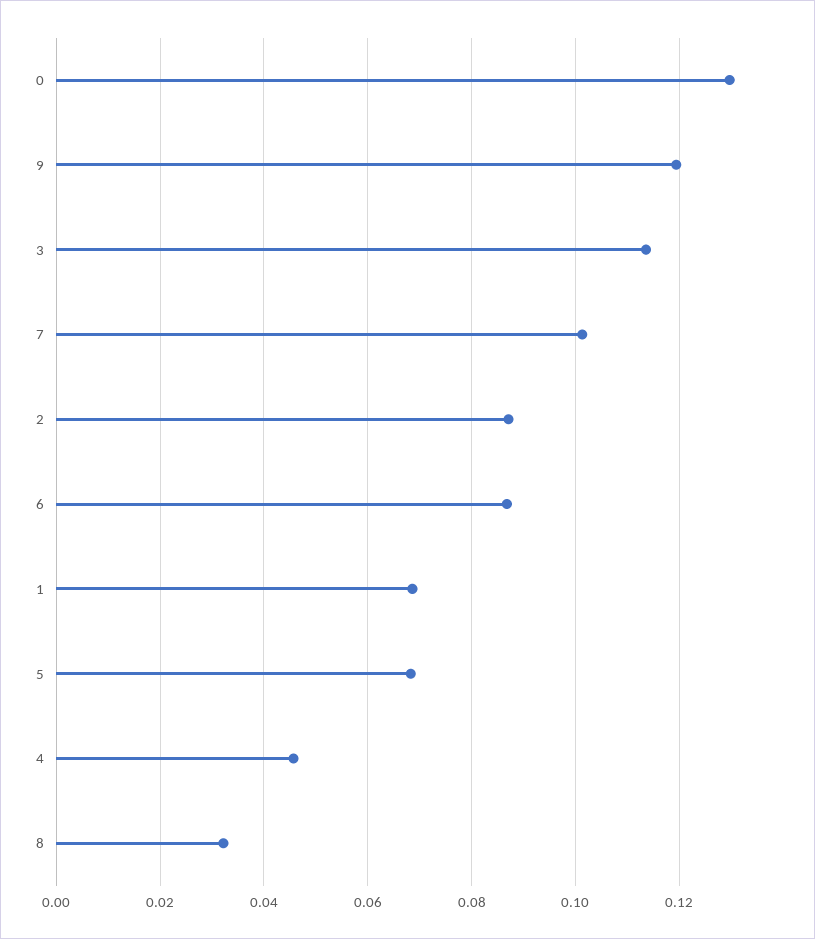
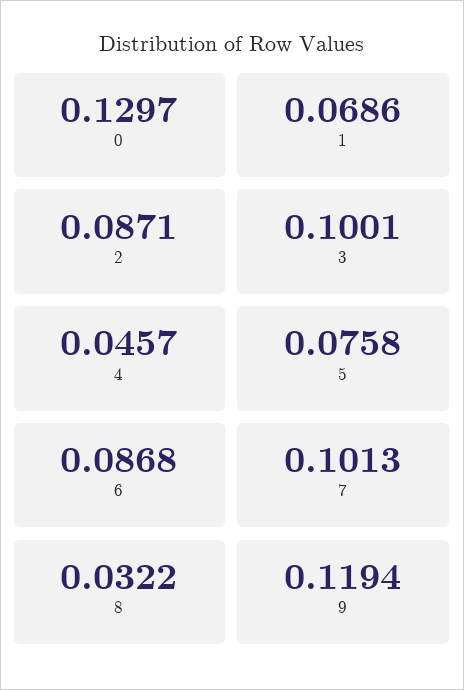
  {
    "0": 0.1297,
    "9": 0.1194,
-   "3": 0.114,
+   "3": 0.1001,
    "7": 0.1013,
    "2": 0.0871,
    "6": 0.0868,
    "1": 0.0686,
-   "5": 0.068,
+   "5": 0.0758,
    "4": 0.0457,
    "8": 0.0322
  }

